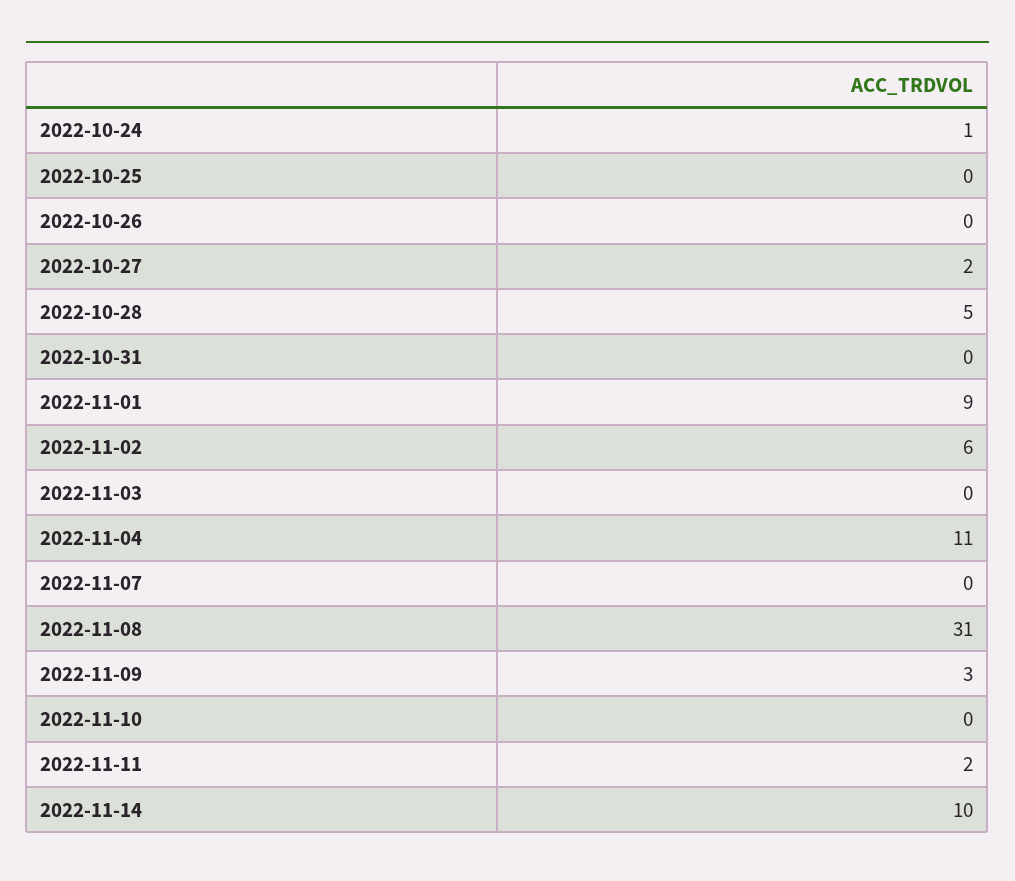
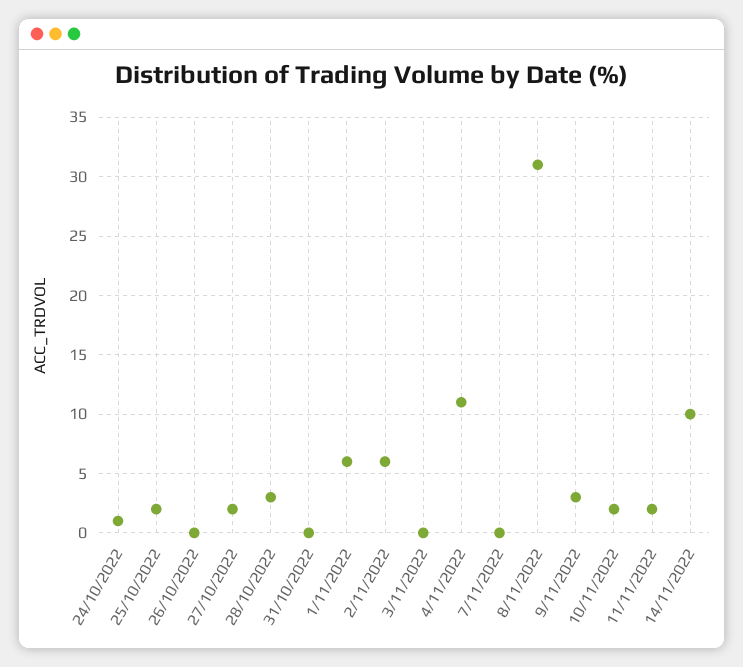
  {
    "2022-10-24": 1,
-   "2022-10-25": 0,
+   "2022-10-25": 2,
    "2022-10-26": 0,
    "2022-10-27": 2,
-   "2022-10-28": 5,
+   "2022-10-28": 3,
    "2022-10-31": 0,
-   "2022-11-01": 9,
+   "2022-11-01": 6,
    "2022-11-02": 6,
    "2022-11-03": 0,
    "2022-11-04": 11,
    "2022-11-07": 0,
    "2022-11-08": 31,
    "2022-11-09": 3,
-   "2022-11-10": 0,
+   "2022-11-10": 2,
    "2022-11-11": 2,
    "2022-11-14": 10
  }

